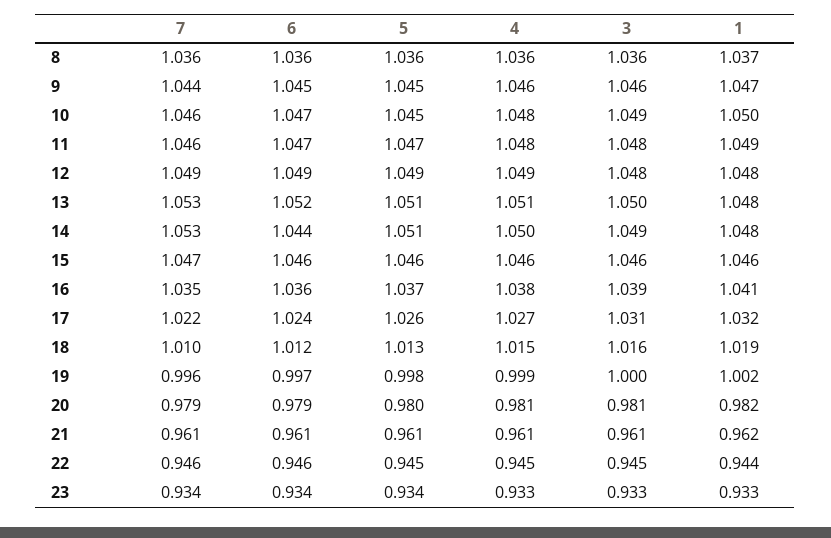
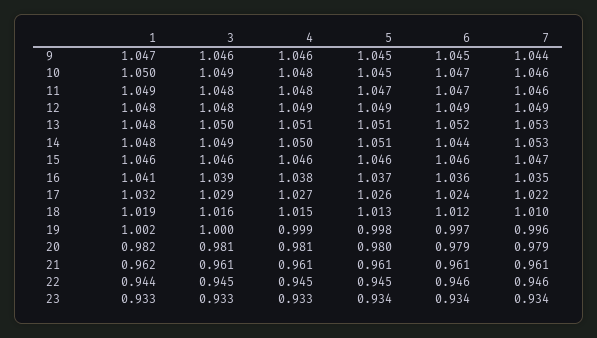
  {
    "7": {
-     "8": 1.036,
      "9": 1.044,
      "10": 1.046,
      "11": 1.046,
      "12": 1.049,
      "13": 1.053,
      "14": 1.053,
      "15": 1.047,
      "16": 1.035,
      "17": 1.022,
      "18": 1.01,
      "19": 0.996,
      "20": 0.979,
      "21": 0.961,
      "22": 0.946,
      "23": 0.934
    },
    "6": {
-     "8": 1.036,
      "9": 1.045,
      "10": 1.047,
      "11": 1.047,
      "12": 1.049,
      "13": 1.052,
      "14": 1.044,
      "15": 1.046,
      "16": 1.036,
      "17": 1.024,
      "18": 1.012,
      "19": 0.997,
      "20": 0.979,
      "21": 0.961,
      "22": 0.946,
      "23": 0.934
    },
    "5": {
-     "8": 1.036,
      "9": 1.045,
      "10": 1.045,
      "11": 1.047,
      "12": 1.049,
      "13": 1.051,
      "14": 1.051,
      "15": 1.046,
      "16": 1.037,
      "17": 1.026,
      "18": 1.013,
      "19": 0.998,
      "20": 0.98,
      "21": 0.961,
      "22": 0.945,
      "23": 0.934
    },
    "4": {
-     "8": 1.036,
      "9": 1.046,
      "10": 1.048,
      "11": 1.048,
      "12": 1.049,
      "13": 1.051,
      "14": 1.05,
      "15": 1.046,
      "16": 1.038,
      "17": 1.027,
      "18": 1.015,
      "19": 0.999,
      "20": 0.981,
      "21": 0.961,
      "22": 0.945,
      "23": 0.933
    },
    "3": {
-     "8": 1.036,
      "9": 1.046,
      "10": 1.049,
      "11": 1.048,
      "12": 1.048,
      "13": 1.05,
      "14": 1.049,
      "15": 1.046,
      "16": 1.039,
-     "17": 1.031,
+     "17": 1.029,
      "18": 1.016,
      "19": 1,
      "20": 0.981,
      "21": 0.961,
      "22": 0.945,
      "23": 0.933
    },
    "1": {
-     "8": 1.037,
      "9": 1.047,
      "10": 1.05,
      "11": 1.049,
      "12": 1.048,
      "13": 1.048,
      "14": 1.048,
      "15": 1.046,
      "16": 1.041,
      "17": 1.032,
      "18": 1.019,
      "19": 1.002,
      "20": 0.982,
      "21": 0.962,
      "22": 0.944,
      "23": 0.933
    }
  }

